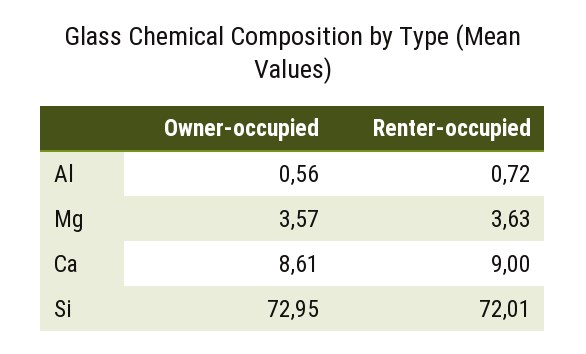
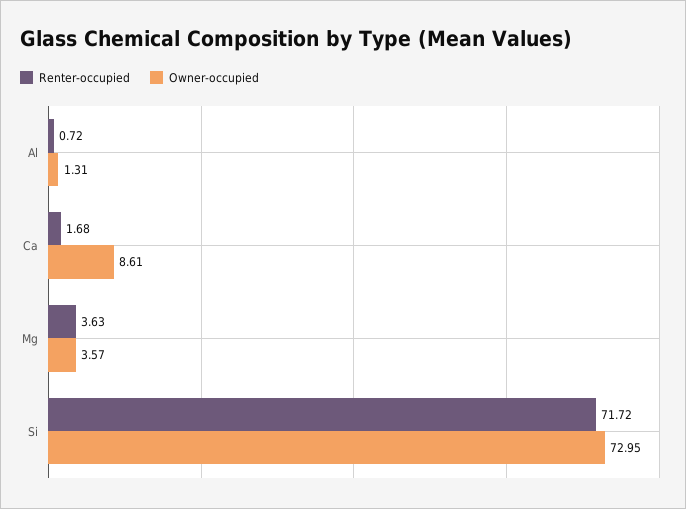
  {
    "Owner-occupied": {
-     "Al": 0.56,
+     "Al": 1.31,
      "Mg": 3.57,
      "Ca": 8.61,
      "Si": 72.95
    },
    "Renter-occupied": {
      "Al": 0.72,
      "Mg": 3.63,
-     "Ca": 9,
+     "Ca": 1.68,
-     "Si": 72.01
+     "Si": 71.72
    }
  }

